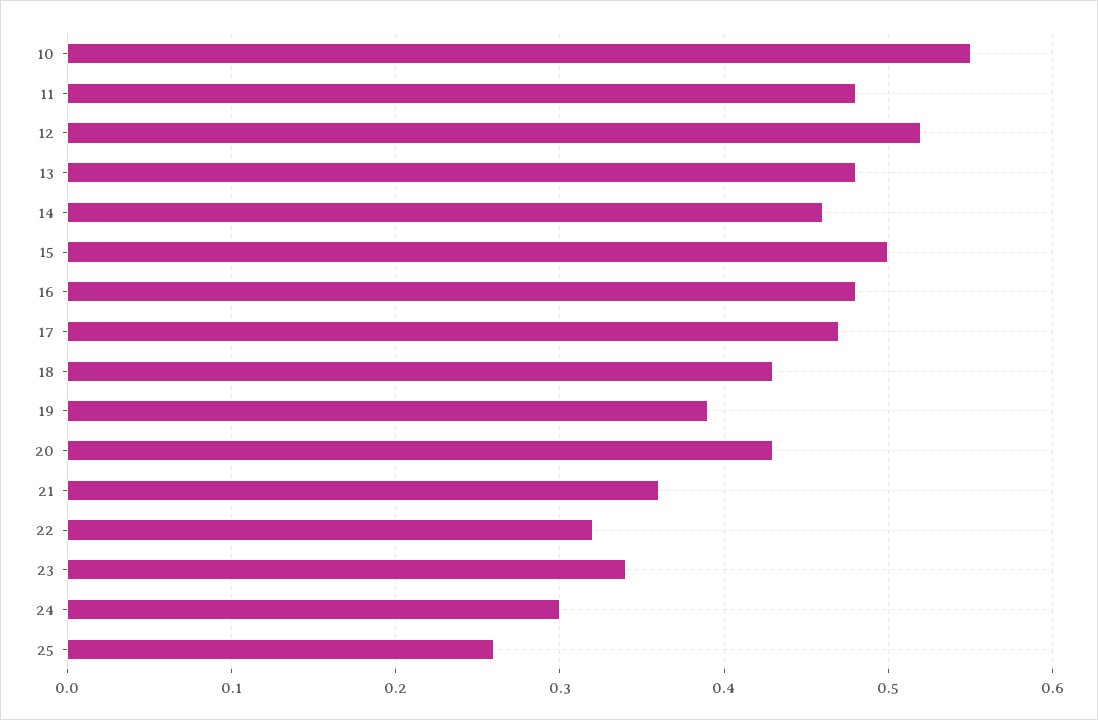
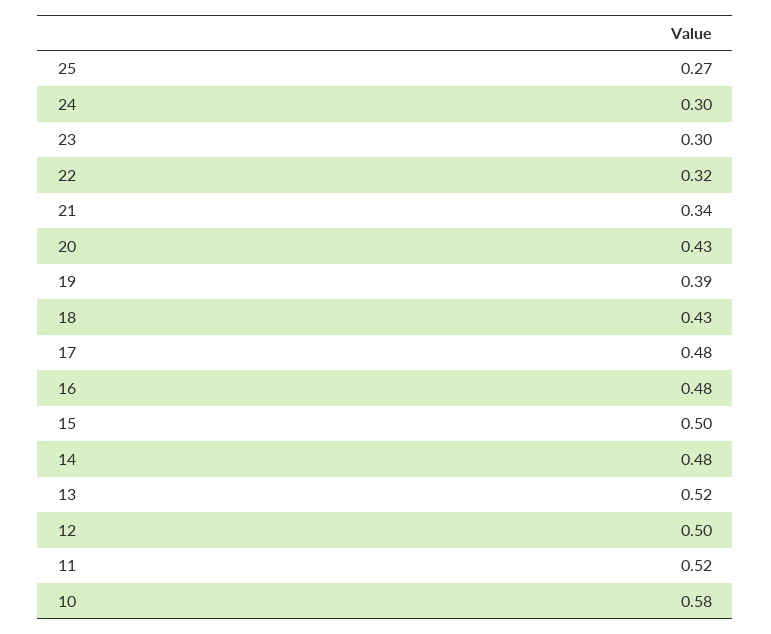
  {
-   "10": 0.55,
+   "10": 0.58,
-   "11": 0.48,
+   "11": 0.52,
-   "12": 0.52,
+   "12": 0.5,
-   "13": 0.48,
+   "13": 0.52,
-   "14": 0.46,
+   "14": 0.48,
    "15": 0.5,
    "16": 0.48,
-   "17": 0.47,
+   "17": 0.48,
    "18": 0.43,
    "19": 0.39,
    "20": 0.43,
-   "21": 0.36,
+   "21": 0.34,
    "22": 0.32,
-   "23": 0.34,
+   "23": 0.3,
    "24": 0.3,
-   "25": 0.26
+   "25": 0.27
  }

